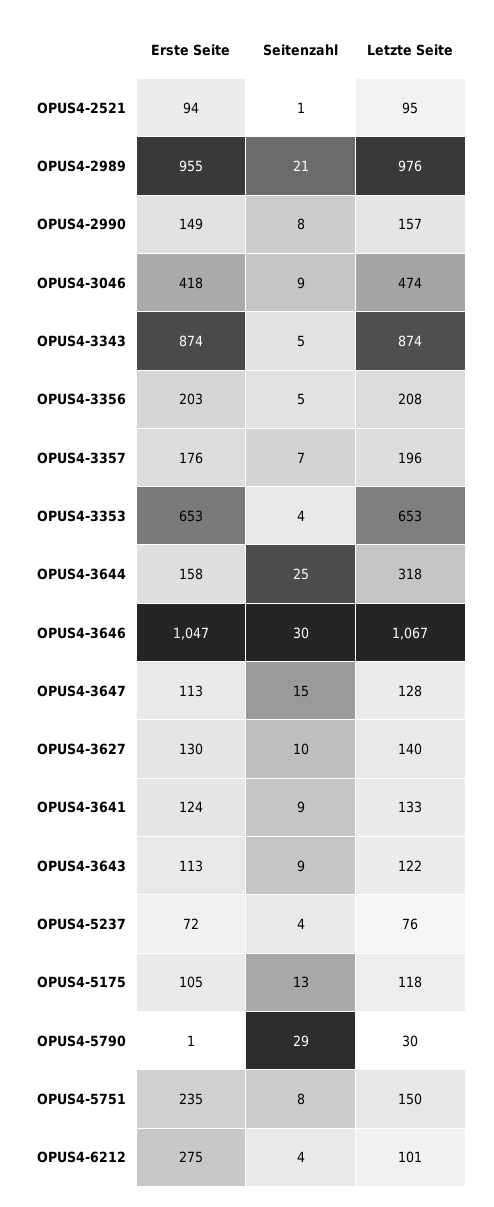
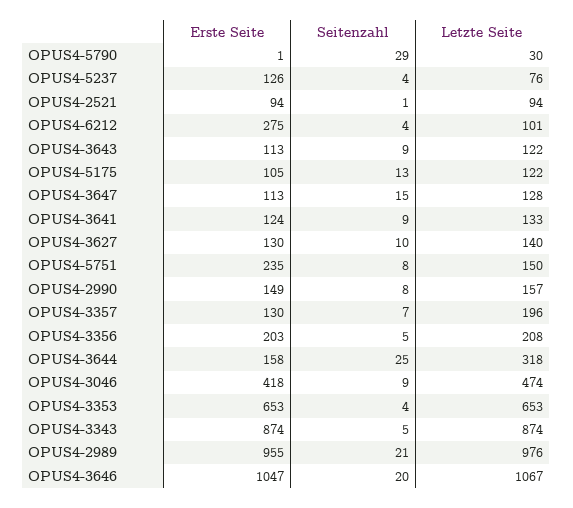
  {
    "Erste Seite": {
      "OPUS4-2521": 94,
      "OPUS4-2989": 955,
      "OPUS4-2990": 149,
      "OPUS4-3046": 418,
      "OPUS4-3343": 874,
      "OPUS4-3356": 203,
-     "OPUS4-3357": 176,
+     "OPUS4-3357": 130,
      "OPUS4-3353": 653,
      "OPUS4-3644": 158,
      "OPUS4-3646": 1047,
      "OPUS4-3647": 113,
      "OPUS4-3627": 130,
      "OPUS4-3641": 124,
      "OPUS4-3643": 113,
-     "OPUS4-5237": 72,
+     "OPUS4-5237": 126,
      "OPUS4-5175": 105,
      "OPUS4-5790": 1,
      "OPUS4-5751": 235,
      "OPUS4-6212": 275
    },
    "Seitenzahl": {
      "OPUS4-2521": 1,
      "OPUS4-2989": 21,
      "OPUS4-2990": 8,
      "OPUS4-3046": 9,
      "OPUS4-3343": 5,
      "OPUS4-3356": 5,
      "OPUS4-3357": 7,
      "OPUS4-3353": 4,
      "OPUS4-3644": 25,
-     "OPUS4-3646": 30,
+     "OPUS4-3646": 20,
      "OPUS4-3647": 15,
      "OPUS4-3627": 10,
      "OPUS4-3641": 9,
      "OPUS4-3643": 9,
      "OPUS4-5237": 4,
      "OPUS4-5175": 13,
      "OPUS4-5790": 29,
      "OPUS4-5751": 8,
      "OPUS4-6212": 4
    },
    "Letzte Seite": {
-     "OPUS4-2521": 95,
+     "OPUS4-2521": 94,
      "OPUS4-2989": 976,
      "OPUS4-2990": 157,
      "OPUS4-3046": 474,
      "OPUS4-3343": 874,
      "OPUS4-3356": 208,
      "OPUS4-3357": 196,
      "OPUS4-3353": 653,
      "OPUS4-3644": 318,
      "OPUS4-3646": 1067,
      "OPUS4-3647": 128,
      "OPUS4-3627": 140,
      "OPUS4-3641": 133,
      "OPUS4-3643": 122,
      "OPUS4-5237": 76,
-     "OPUS4-5175": 118,
+     "OPUS4-5175": 122,
      "OPUS4-5790": 30,
      "OPUS4-5751": 150,
      "OPUS4-6212": 101
    }
  }

